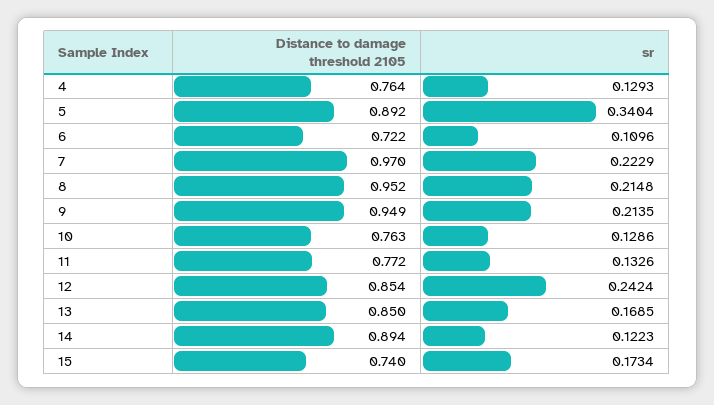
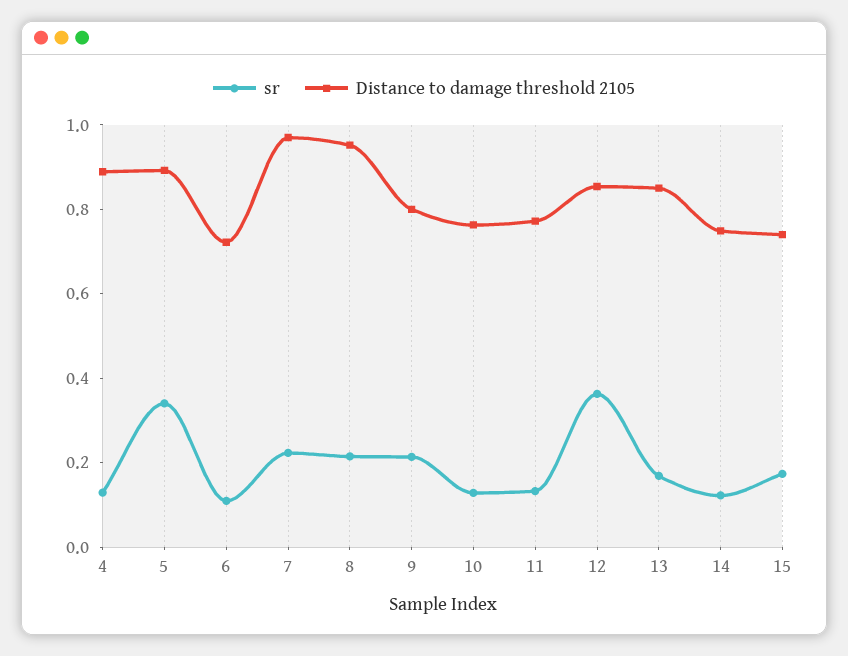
  {
    "Distance to damage threshold 2105": {
-     "4": 0.764,
+     "4": 0.9,
      "5": 0.892,
      "6": 0.722,
      "7": 0.97,
      "8": 0.952,
-     "9": 0.949,
+     "9": 0.8,
      "10": 0.763,
      "11": 0.772,
      "12": 0.854,
      "13": 0.85,
-     "14": 0.894,
+     "14": 0.75,
      "15": 0.74
    },
    "sr": {
      "4": 0.1293,
      "5": 0.3404,
      "6": 0.1096,
      "7": 0.2229,
      "8": 0.2148,
      "9": 0.2135,
      "10": 0.1286,
      "11": 0.1326,
-     "12": 0.2424,
+     "12": 0.35,
      "13": 0.1685,
      "14": 0.1223,
      "15": 0.1734
    }
  }

